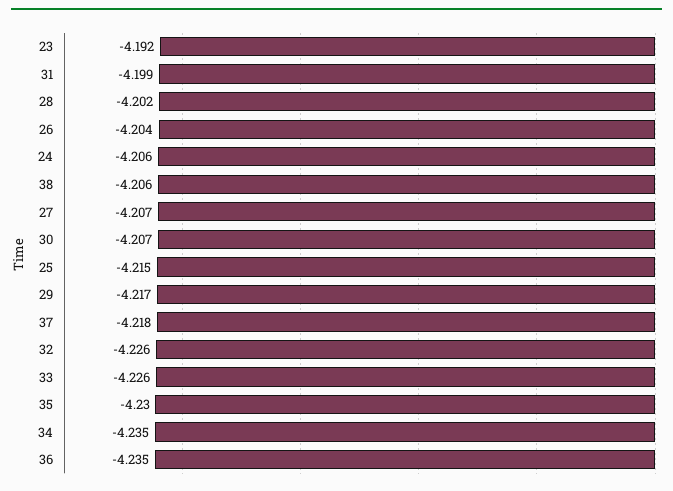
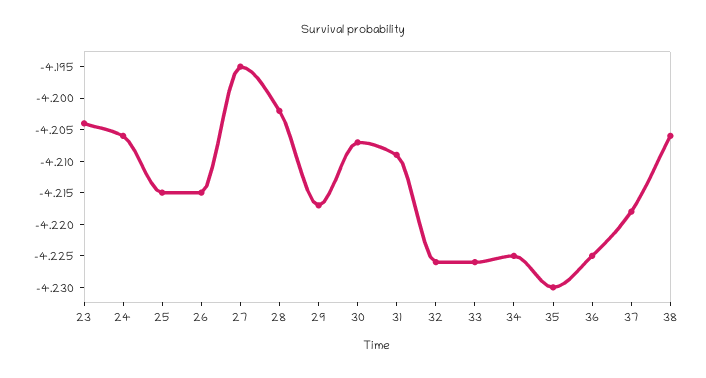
  {
-   "23": -4.192,
+   "23": -4.205,
-   "31": -4.199,
+   "31": -4.21,
    "28": -4.202,
-   "26": -4.204,
+   "26": -4.215,
    "24": -4.206,
    "38": -4.206,
-   "27": -4.207,
+   "27": -4.195,
    "30": -4.207,
    "25": -4.215,
    "29": -4.217,
    "37": -4.218,
    "32": -4.226,
    "33": -4.226,
    "35": -4.23,
-   "34": -4.235,
+   "34": -4.225,
-   "36": -4.235
+   "36": -4.225
  }

